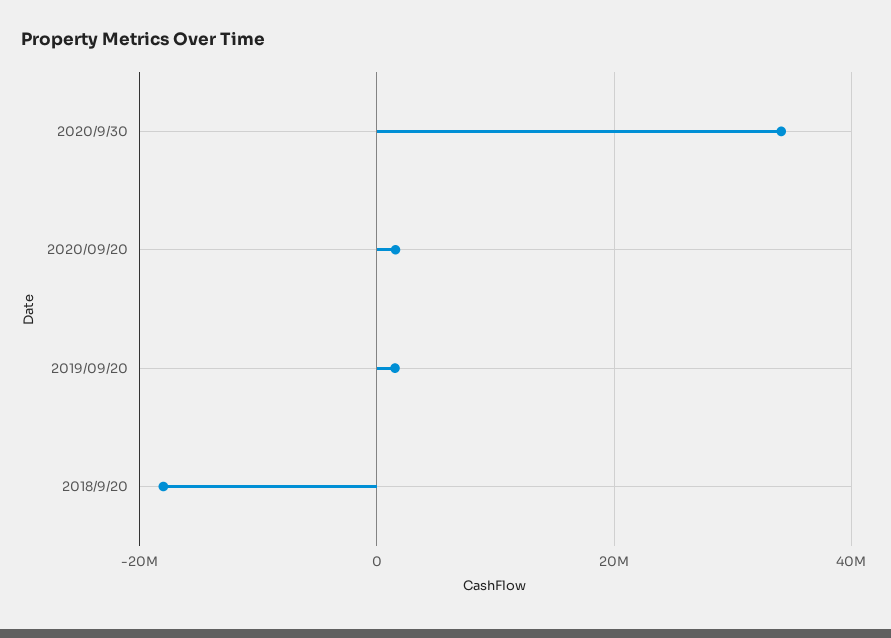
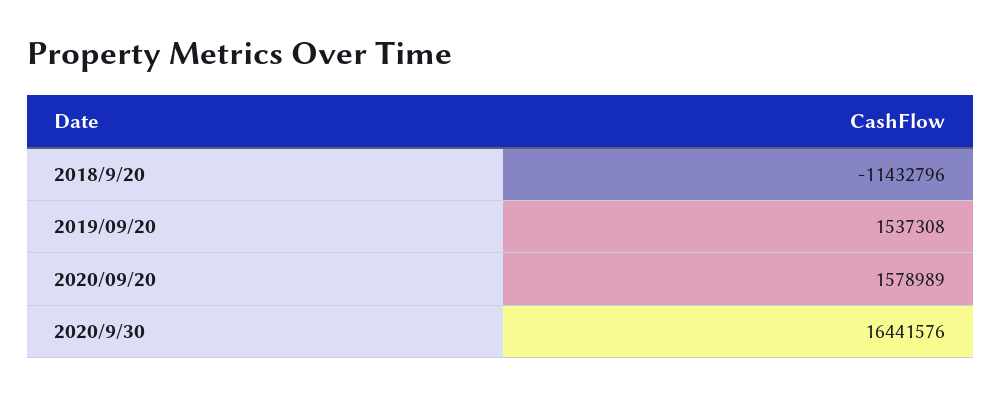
  {
-   "2020/9/30": 34000000,
+   "2020/9/30": 16441576,
    "2020/09/20": 1578989,
    "2019/09/20": 1537308,
-   "2018/9/20": -18000000
+   "2018/9/20": -11432796
  }

